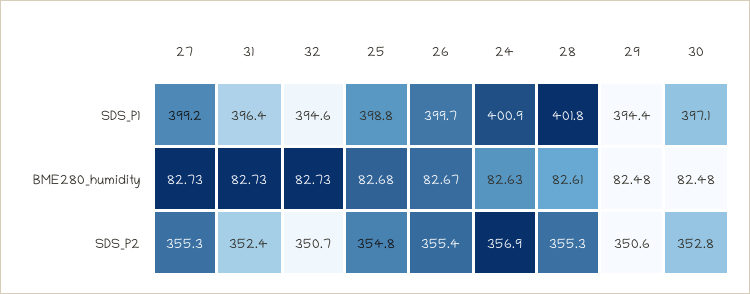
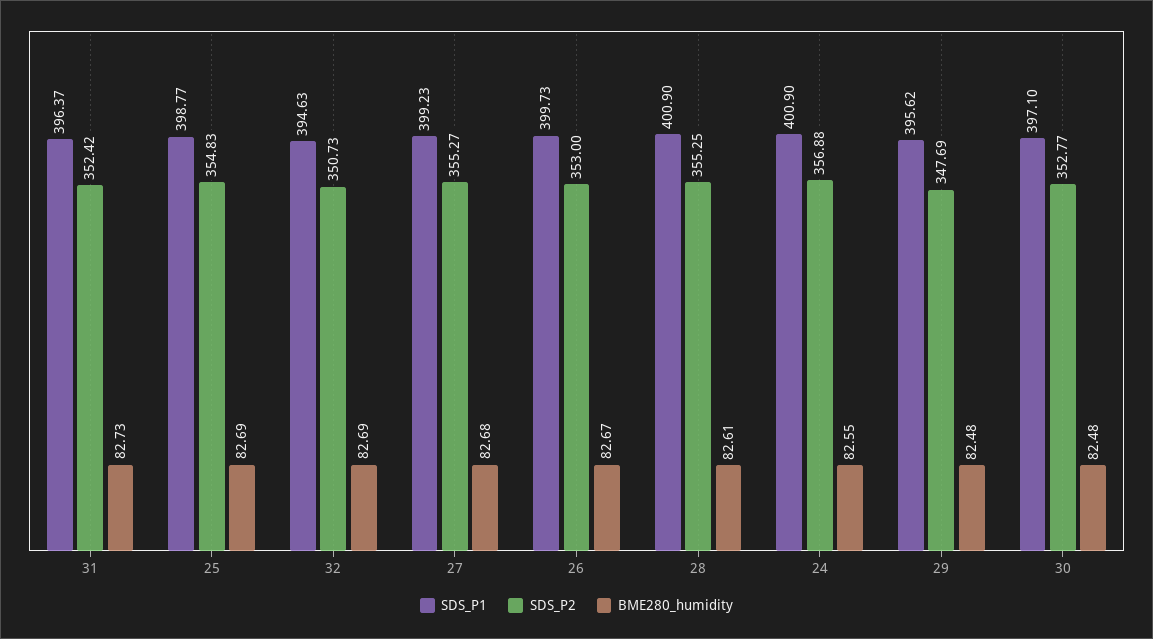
  {
    "SDS_P1": {
      "27": 399.23,
      "31": 396.37,
      "32": 394.63,
      "25": 398.77,
      "26": 399.73,
      "24": 400.9,
-     "28": 401.8,
+     "28": 400.9,
-     "29": 394.4,
+     "29": 395.62,
      "30": 397.1
    },
    "BME280_humidity": {
-     "27": 82.73,
+     "27": 82.68,
      "31": 82.73,
-     "32": 82.73,
+     "32": 82.69,
-     "25": 82.68,
+     "25": 82.69,
      "26": 82.67,
-     "24": 82.63,
+     "24": 82.55,
      "28": 82.61,
      "29": 82.48,
      "30": 82.48
    },
    "SDS_P2": {
      "27": 355.27,
      "31": 352.42,
      "32": 350.73,
      "25": 354.83,
-     "26": 355.4,
+     "26": 353,
      "24": 356.88,
      "28": 355.25,
-     "29": 350.6,
+     "29": 347.69,
      "30": 352.77
    }
  }

